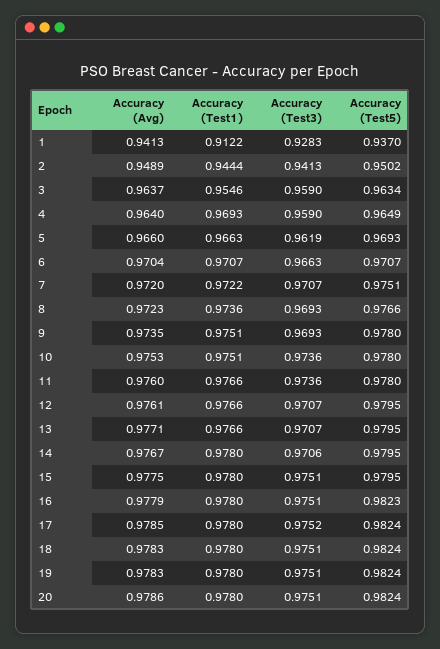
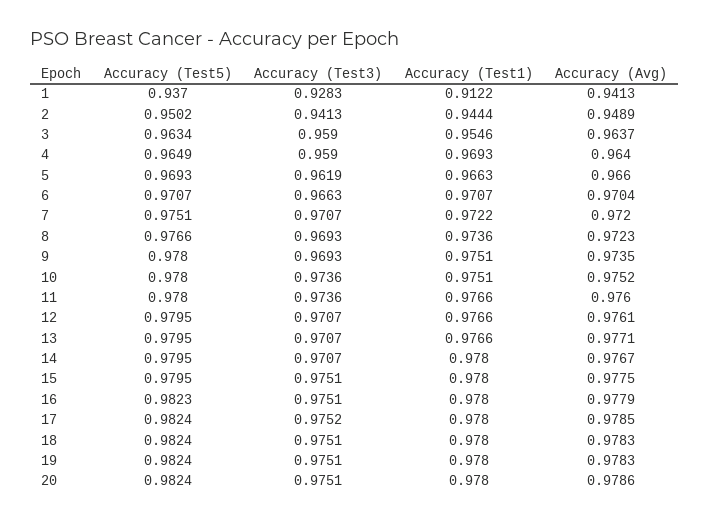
  {
    "Accuracy (Avg)": {
      "1": 0.9413,
      "2": 0.9489,
      "3": 0.9637,
      "4": 0.964,
      "5": 0.966,
      "6": 0.9704,
      "7": 0.972,
      "8": 0.9723,
      "9": 0.9735,
-     "10": 0.9753,
+     "10": 0.9752,
      "11": 0.976,
      "12": 0.9761,
      "13": 0.9771,
      "14": 0.9767,
      "15": 0.9775,
      "16": 0.9779,
      "17": 0.9785,
      "18": 0.9783,
      "19": 0.9783,
      "20": 0.9786
    },
    "Accuracy (Test1)": {
      "1": 0.9122,
      "2": 0.9444,
      "3": 0.9546,
      "4": 0.9693,
      "5": 0.9663,
      "6": 0.9707,
      "7": 0.9722,
      "8": 0.9736,
      "9": 0.9751,
      "10": 0.9751,
      "11": 0.9766,
      "12": 0.9766,
      "13": 0.9766,
      "14": 0.978,
      "15": 0.978,
      "16": 0.978,
      "17": 0.978,
      "18": 0.978,
      "19": 0.978,
      "20": 0.978
    },
    "Accuracy (Test3)": {
      "1": 0.9283,
      "2": 0.9413,
      "3": 0.959,
      "4": 0.959,
      "5": 0.9619,
      "6": 0.9663,
      "7": 0.9707,
      "8": 0.9693,
      "9": 0.9693,
      "10": 0.9736,
      "11": 0.9736,
      "12": 0.9707,
      "13": 0.9707,
-     "14": 0.9706,
+     "14": 0.9707,
      "15": 0.9751,
      "16": 0.9751,
      "17": 0.9752,
      "18": 0.9751,
      "19": 0.9751,
      "20": 0.9751
    },
    "Accuracy (Test5)": {
      "1": 0.937,
      "2": 0.9502,
      "3": 0.9634,
      "4": 0.9649,
      "5": 0.9693,
      "6": 0.9707,
      "7": 0.9751,
      "8": 0.9766,
      "9": 0.978,
      "10": 0.978,
      "11": 0.978,
      "12": 0.9795,
      "13": 0.9795,
      "14": 0.9795,
      "15": 0.9795,
      "16": 0.9823,
      "17": 0.9824,
      "18": 0.9824,
      "19": 0.9824,
      "20": 0.9824
    }
  }

